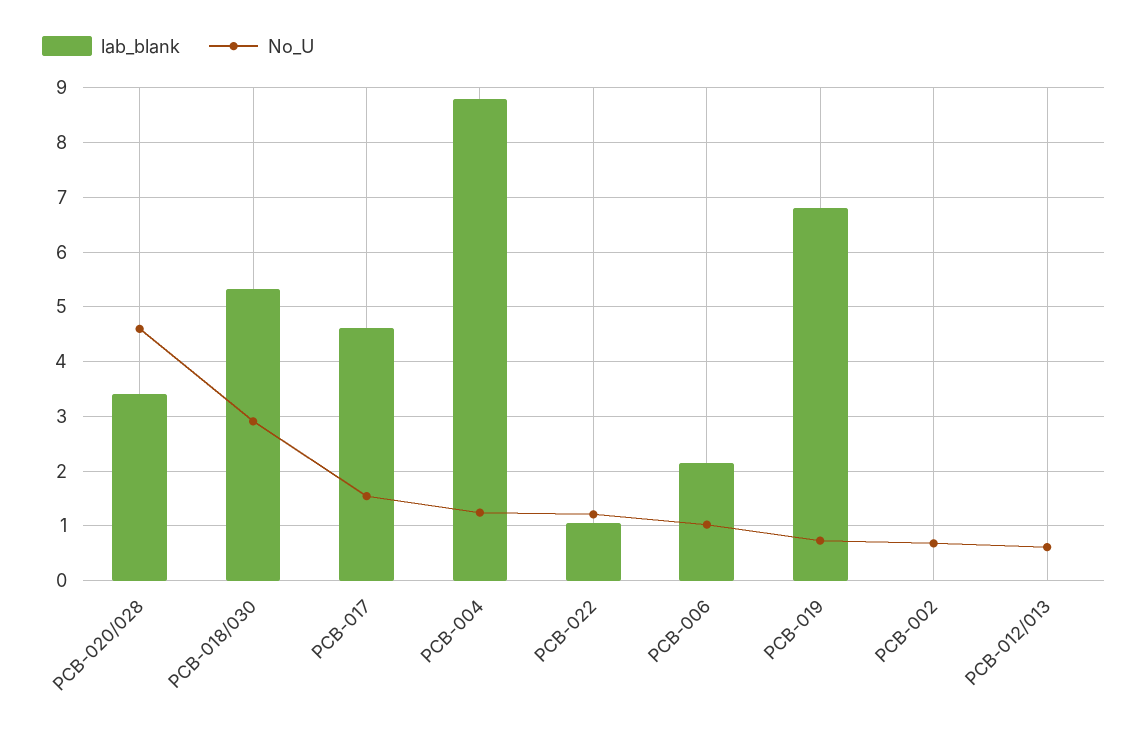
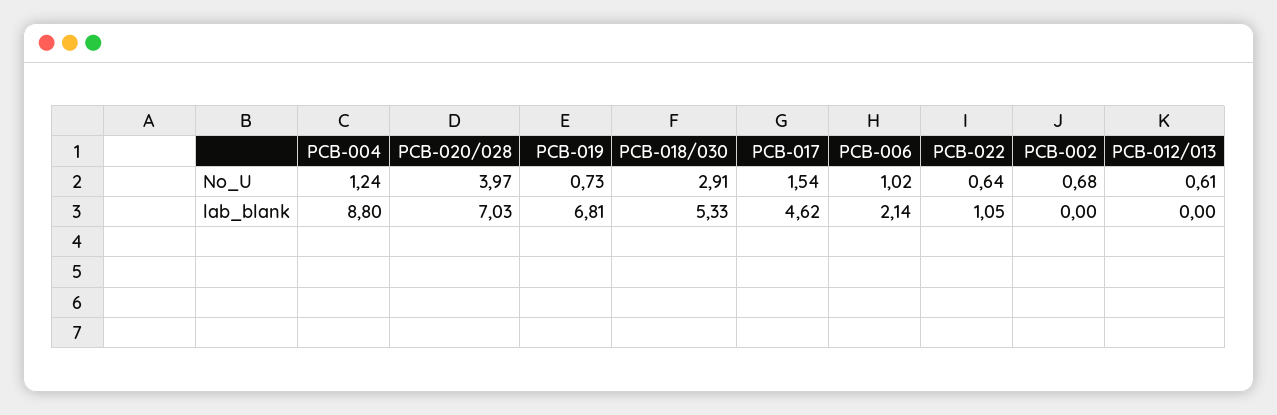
  {
    "lab_blank": {
-     "PCB-020/028": 3.4,
+     "PCB-020/028": 7.03,
      "PCB-018/030": 5.33,
      "PCB-017": 4.62,
      "PCB-004": 8.8,
      "PCB-022": 1.05,
      "PCB-006": 2.14,
      "PCB-019": 6.81,
      "PCB-002": 0,
      "PCB-012/013": 0
    },
    "No_U": {
-     "PCB-020/028": 4.6,
+     "PCB-020/028": 3.97,
      "PCB-018/030": 2.91,
      "PCB-017": 1.54,
      "PCB-004": 1.24,
-     "PCB-022": 1.2,
+     "PCB-022": 0.64,
      "PCB-006": 1.02,
      "PCB-019": 0.73,
      "PCB-002": 0.68,
      "PCB-012/013": 0.61
    }
  }

